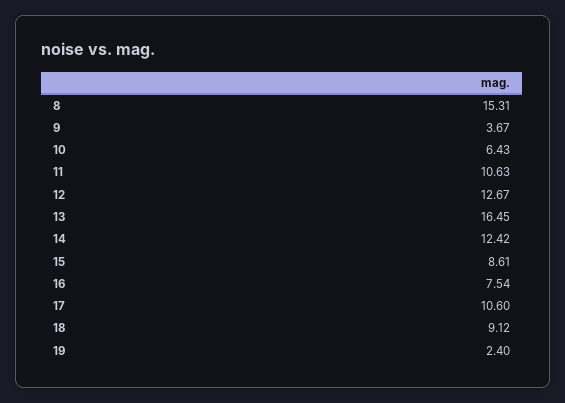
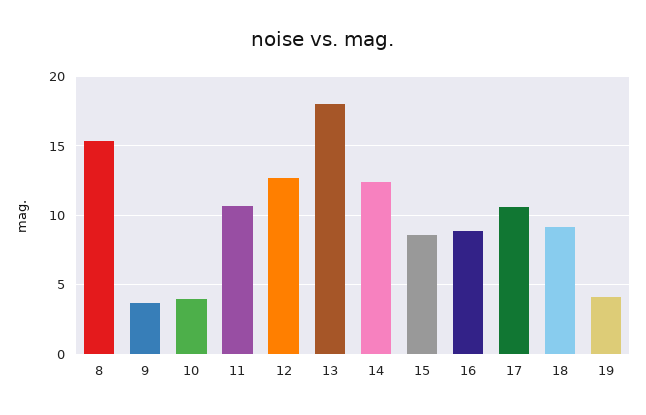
  {
    "8": 15.31,
    "9": 3.67,
-   "10": 6.43,
+   "10": 4,
    "11": 10.63,
    "12": 12.67,
-   "13": 16.45,
+   "13": 18,
    "14": 12.42,
    "15": 8.61,
-   "16": 7.54,
+   "16": 9,
    "17": 10.6,
    "18": 9.12,
-   "19": 2.4
+   "19": 4
  }

